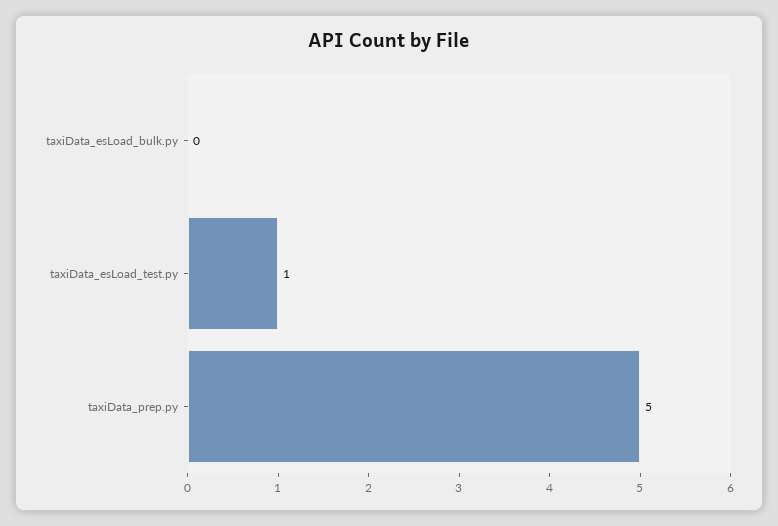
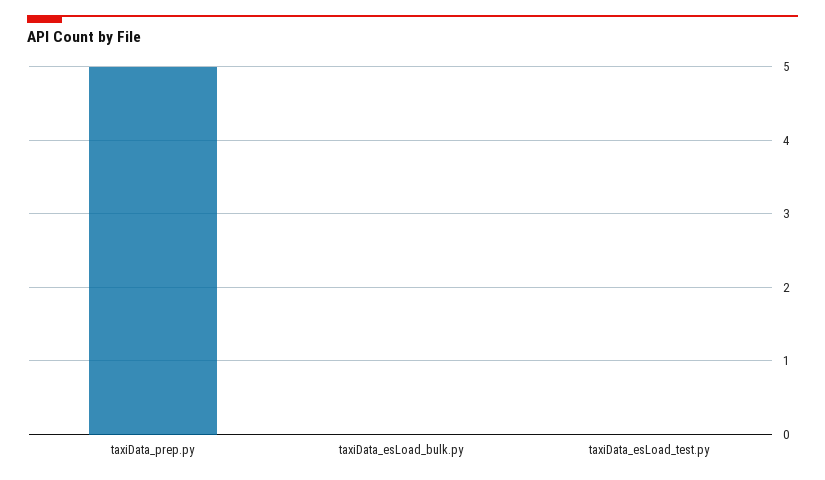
  {
    "taxiData_esLoad_bulk.py": 0,
-   "taxiData_esLoad_test.py": 1,
+   "taxiData_esLoad_test.py": 0,
    "taxiData_prep.py": 5
  }

